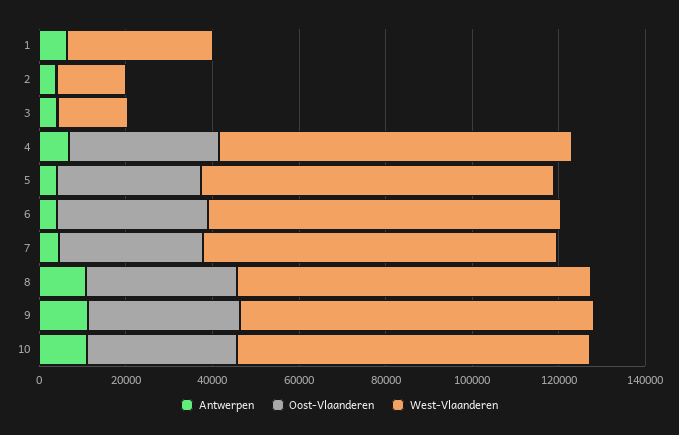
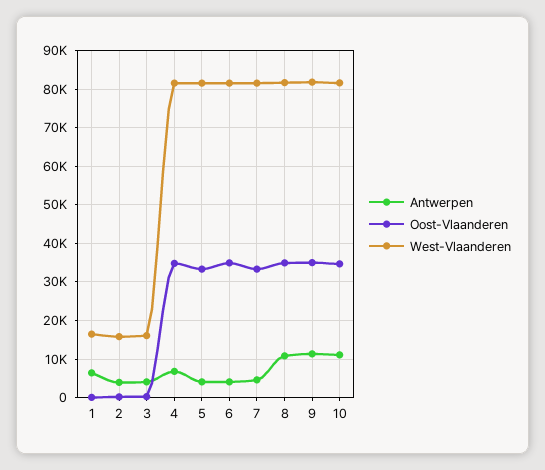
  {
    "Antwerpen": {
      "1": 6000,
      "2": 4000,
      "3": 4000,
      "4": 6000,
      "5": 4000,
      "6": 4000,
      "7": 4000,
      "8": 10000,
      "9": 12000,
      "10": 12000
    },
    "Oost-Vlaanderen": {
      "1": 0,
      "2": 0,
      "3": 0,
      "4": 34000,
      "5": 34000,
      "6": 34000,
      "7": 34000,
      "8": 34000,
      "9": 34000,
      "10": 34000
    },
    "West-Vlaanderen": {
-     "1": 35000,
+     "1": 16000,
      "2": 16000,
      "3": 16000,
      "4": 82000,
      "5": 82000,
      "6": 82000,
      "7": 82000,
      "8": 82000,
      "9": 82000,
      "10": 82000
    }
  }

